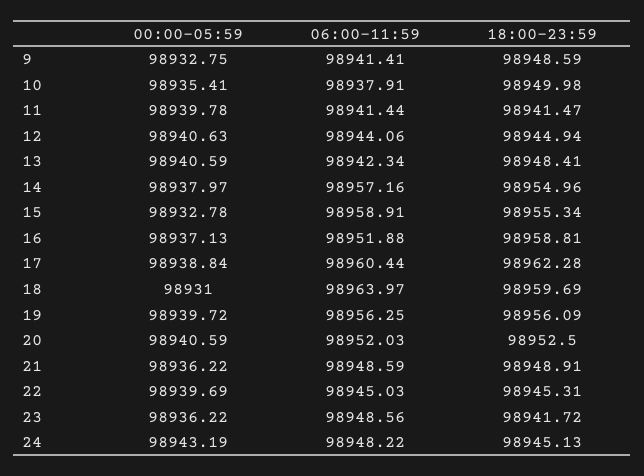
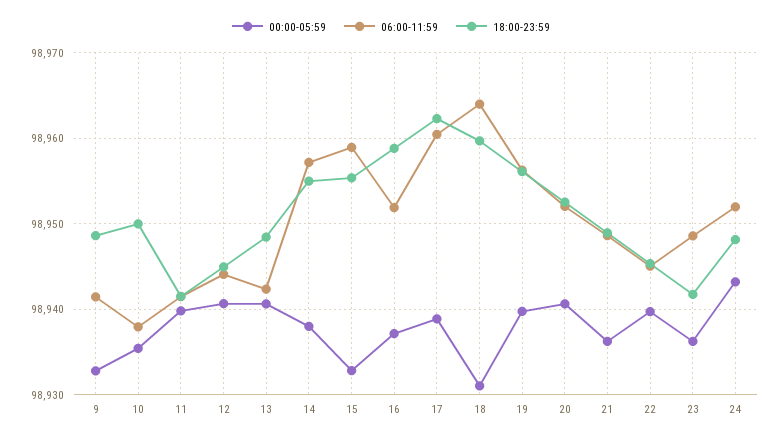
  {
    "00:00-05:59": {
      "9": 98932.75,
      "10": 98935.41,
      "11": 98939.78,
      "12": 98940.63,
      "13": 98940.59,
      "14": 98937.97,
      "15": 98932.78,
      "16": 98937.13,
      "17": 98938.84,
      "18": 98931,
      "19": 98939.72,
      "20": 98940.59,
      "21": 98936.22,
      "22": 98939.69,
      "23": 98936.22,
      "24": 98943.19
    },
    "06:00-11:59": {
      "9": 98941.41,
      "10": 98937.91,
      "11": 98941.44,
      "12": 98944.06,
      "13": 98942.34,
      "14": 98957.16,
      "15": 98958.91,
      "16": 98951.88,
      "17": 98960.44,
      "18": 98963.97,
      "19": 98956.25,
      "20": 98952.03,
      "21": 98948.59,
      "22": 98945.03,
      "23": 98948.56,
-     "24": 98948.22
+     "24": 98952
    },
    "18:00-23:59": {
      "9": 98948.59,
      "10": 98949.98,
      "11": 98941.47,
      "12": 98944.94,
      "13": 98948.41,
      "14": 98954.96,
      "15": 98955.34,
      "16": 98958.81,
      "17": 98962.28,
      "18": 98959.69,
      "19": 98956.09,
      "20": 98952.5,
      "21": 98948.91,
      "22": 98945.31,
      "23": 98941.72,
-     "24": 98945.13
+     "24": 98948
    }
  }

